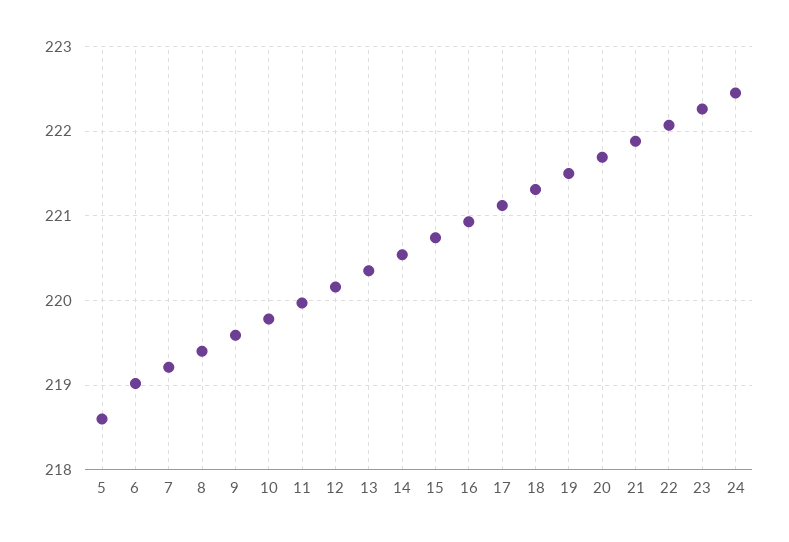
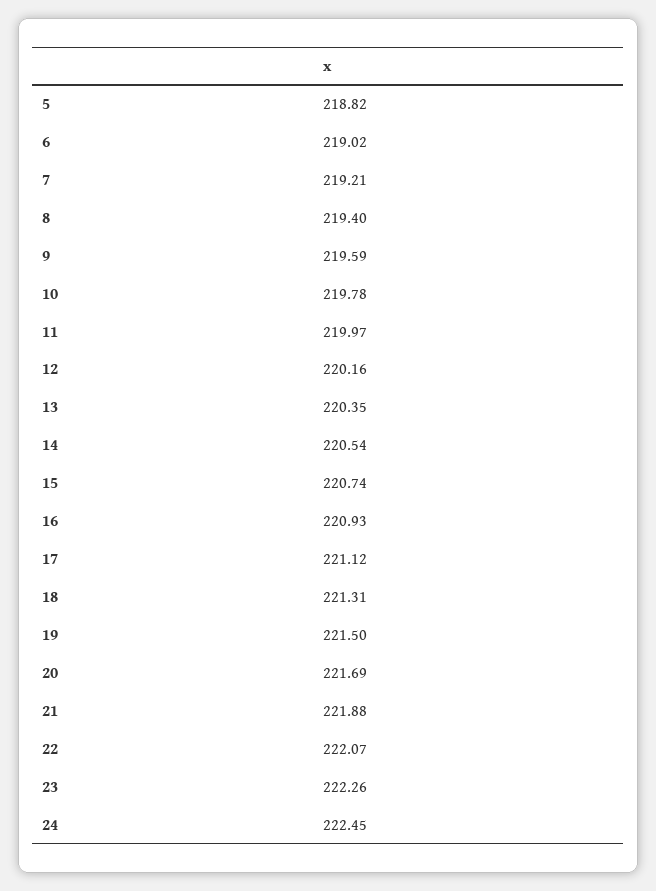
  {
-   "5": 218.6,
+   "5": 218.82,
    "6": 219.02,
    "7": 219.21,
    "8": 219.4,
    "9": 219.59,
    "10": 219.78,
    "11": 219.97,
    "12": 220.16,
    "13": 220.35,
    "14": 220.54,
    "15": 220.74,
    "16": 220.93,
    "17": 221.12,
    "18": 221.31,
    "19": 221.5,
    "20": 221.69,
    "21": 221.88,
    "22": 222.07,
    "23": 222.26,
    "24": 222.45
  }

